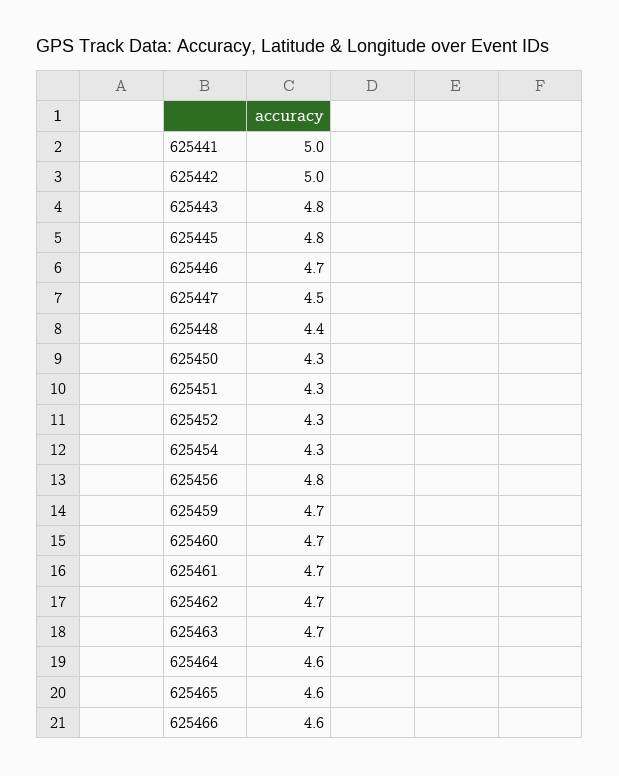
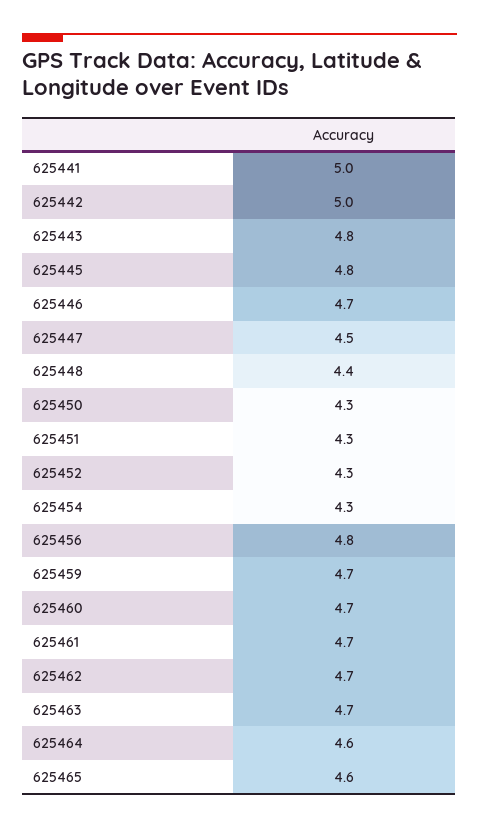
  {
    "625441": 5,
    "625442": 5,
    "625443": 4.8,
    "625445": 4.8,
    "625446": 4.7,
    "625447": 4.5,
    "625448": 4.4,
    "625450": 4.3,
    "625451": 4.3,
    "625452": 4.3,
    "625454": 4.3,
    "625456": 4.8,
    "625459": 4.7,
    "625460": 4.7,
    "625461": 4.7,
    "625462": 4.7,
    "625463": 4.7,
    "625464": 4.6,
-   "625465": 4.6,
+   "625465": 4.6
-   "625466": 4.6
  }

